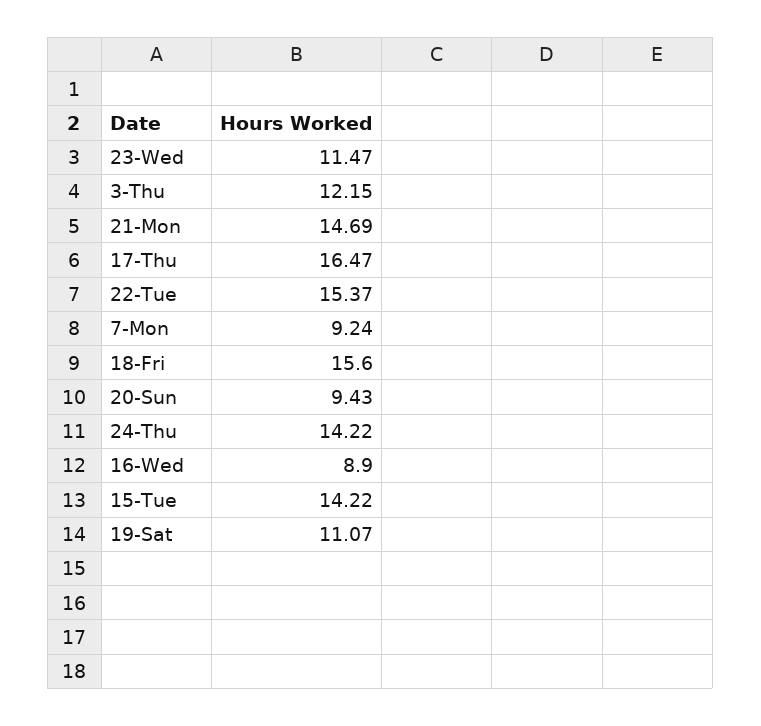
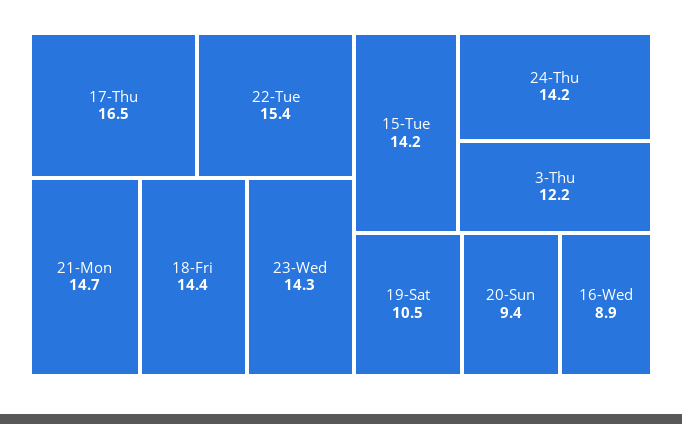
  {
-   "23-Wed": 11.47,
+   "23-Wed": 14.3,
    "3-Thu": 12.15,
    "21-Mon": 14.69,
    "17-Thu": 16.47,
    "22-Tue": 15.37,
-   "7-Mon": 9.24,
-   "18-Fri": 15.6,
+   "18-Fri": 14.4,
    "20-Sun": 9.43,
    "24-Thu": 14.22,
    "16-Wed": 8.9,
    "15-Tue": 14.22,
-   "19-Sat": 11.07
+   "19-Sat": 10.5
  }

